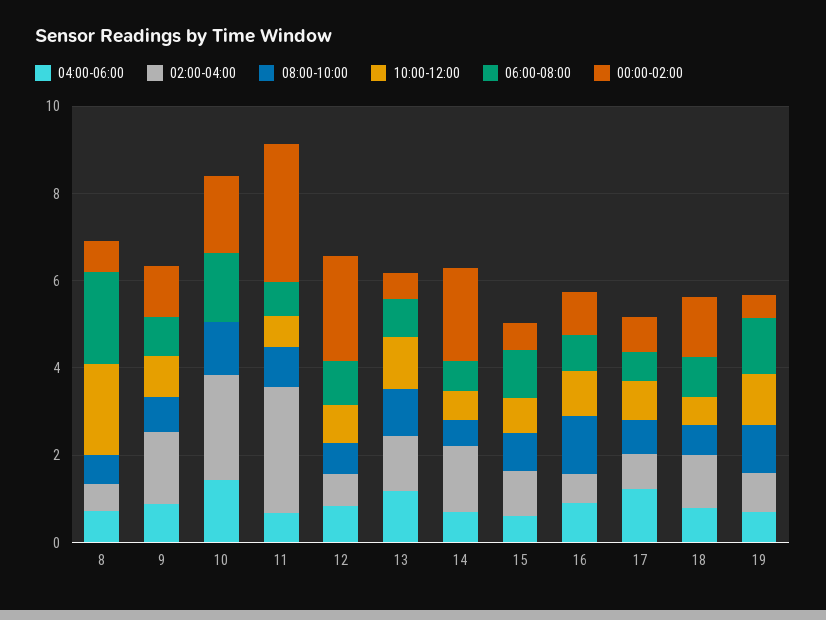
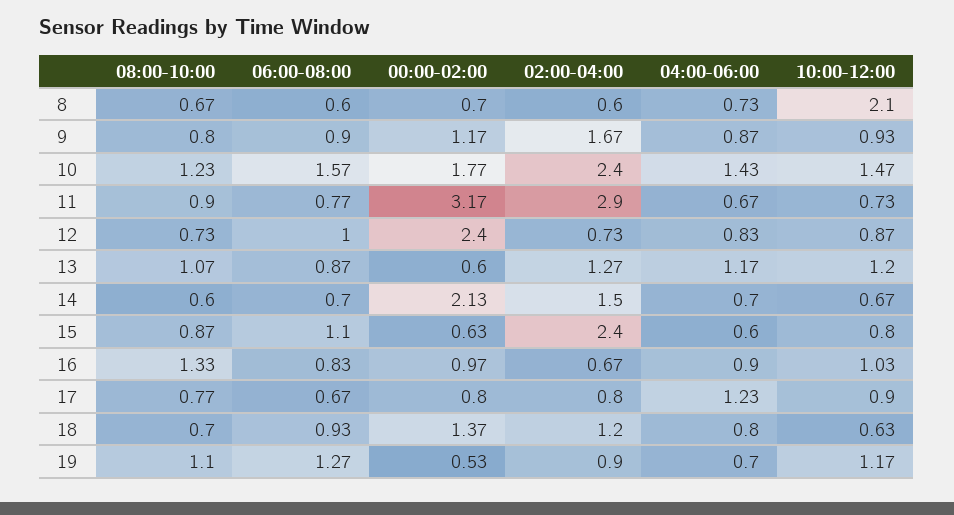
  {
    "04:00-06:00": {
      "8": 0.73,
      "9": 0.87,
      "10": 1.43,
      "11": 0.67,
      "12": 0.83,
      "13": 1.17,
      "14": 0.7,
      "15": 0.6,
      "16": 0.9,
      "17": 1.23,
      "18": 0.8,
      "19": 0.7
    },
    "02:00-04:00": {
      "8": 0.6,
      "9": 1.67,
      "10": 2.4,
      "11": 2.9,
      "12": 0.73,
      "13": 1.27,
      "14": 1.5,
-     "15": 1,
+     "15": 2.4,
      "16": 0.67,
      "17": 0.8,
      "18": 1.2,
      "19": 0.9
    },
    "08:00-10:00": {
      "8": 0.67,
      "9": 0.8,
      "10": 1.23,
      "11": 0.9,
      "12": 0.73,
      "13": 1.07,
      "14": 0.6,
      "15": 0.87,
      "16": 1.33,
      "17": 0.77,
      "18": 0.7,
      "19": 1.1
    },
    "10:00-12:00": {
      "8": 2.1,
      "9": 0.93,
-     "10": 0,
+     "10": 1.47,
      "11": 0.73,
      "12": 0.87,
      "13": 1.2,
      "14": 0.67,
      "15": 0.8,
      "16": 1.03,
      "17": 0.9,
      "18": 0.63,
      "19": 1.17
    },
    "06:00-08:00": {
-     "8": 2,
+     "8": 0.6,
      "9": 0.9,
      "10": 1.57,
      "11": 0.77,
      "12": 1,
      "13": 0.87,
      "14": 0.7,
      "15": 1.1,
      "16": 0.83,
      "17": 0.67,
      "18": 0.93,
      "19": 1.27
    },
    "00:00-02:00": {
      "8": 0.7,
      "9": 1.17,
      "10": 1.77,
      "11": 3.17,
      "12": 2.4,
      "13": 0.6,
      "14": 2.13,
      "15": 0.63,
      "16": 0.97,
      "17": 0.8,
      "18": 1.37,
      "19": 0.53
    }
  }

